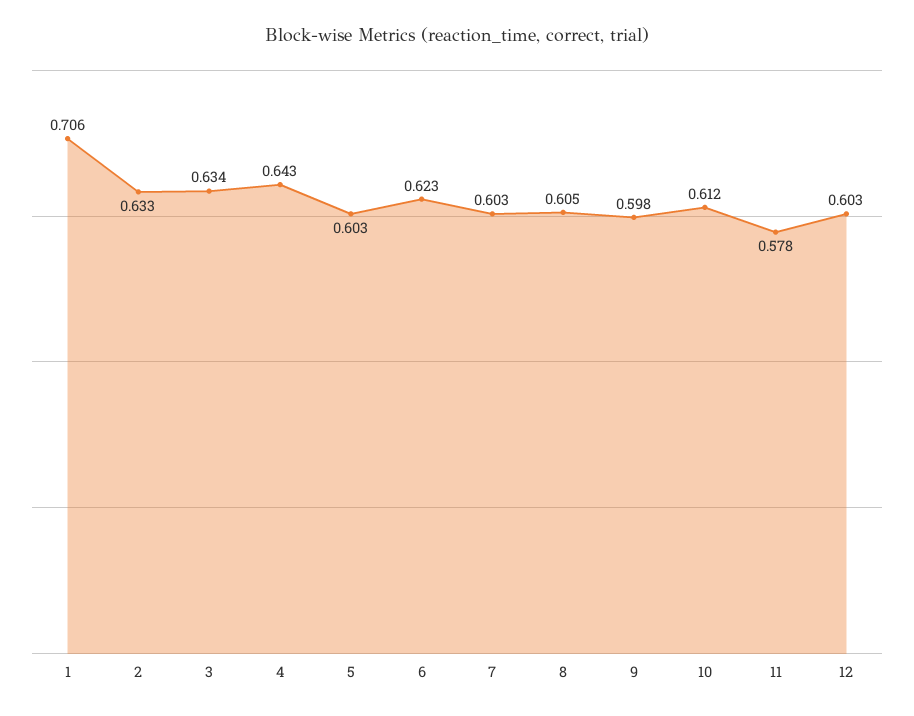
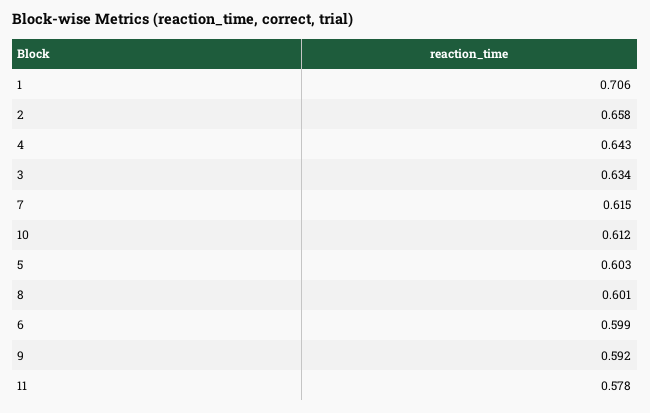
  {
    "1": 0.706,
-   "2": 0.633,
+   "2": 0.658,
    "3": 0.634,
    "4": 0.643,
    "5": 0.603,
-   "6": 0.623,
+   "6": 0.599,
-   "7": 0.603,
+   "7": 0.615,
-   "8": 0.605,
+   "8": 0.601,
-   "9": 0.598,
+   "9": 0.592,
    "10": 0.612,
-   "11": 0.578,
+   "11": 0.578
-   "12": 0.603
  }

